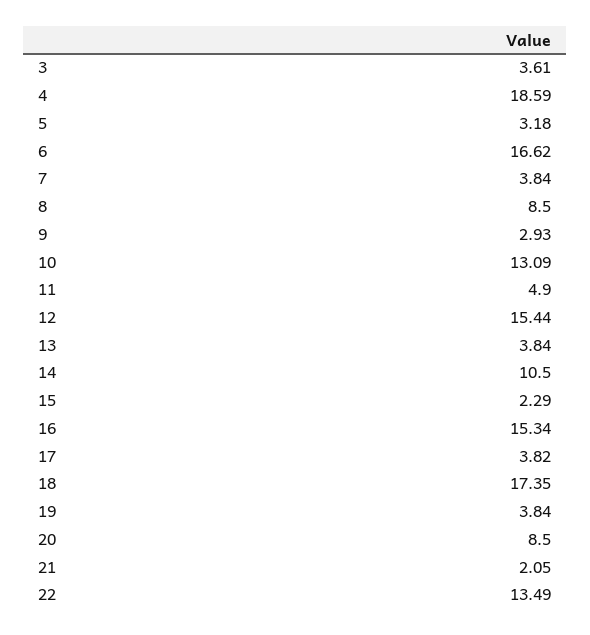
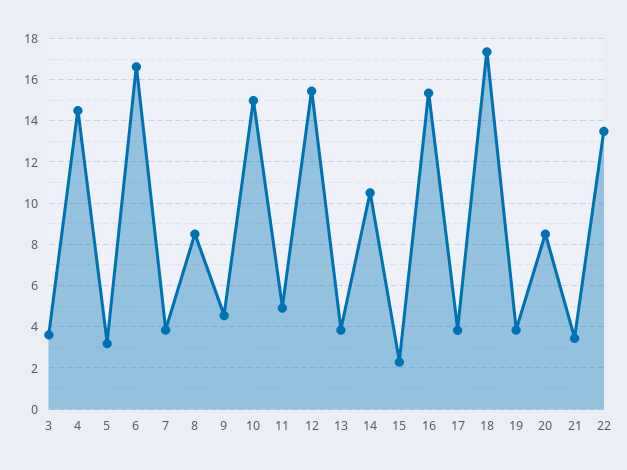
  {
    "3": 3.61,
-   "4": 18.59,
+   "4": 14.5,
    "5": 3.18,
    "6": 16.62,
    "7": 3.84,
    "8": 8.5,
-   "9": 2.93,
+   "9": 4.5,
-   "10": 13.09,
+   "10": 15,
    "11": 4.9,
    "12": 15.44,
    "13": 3.84,
    "14": 10.5,
    "15": 2.29,
    "16": 15.34,
    "17": 3.82,
    "18": 17.35,
    "19": 3.84,
    "20": 8.5,
-   "21": 2.05,
+   "21": 3.5,
    "22": 13.49
  }

